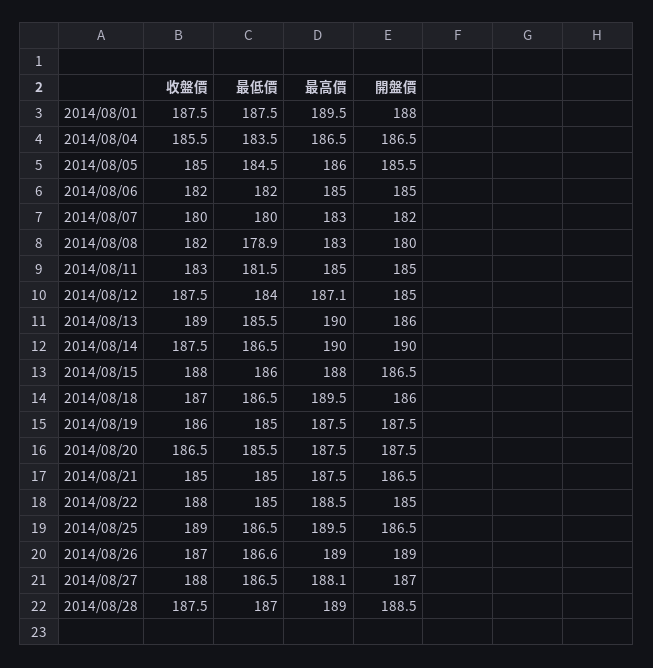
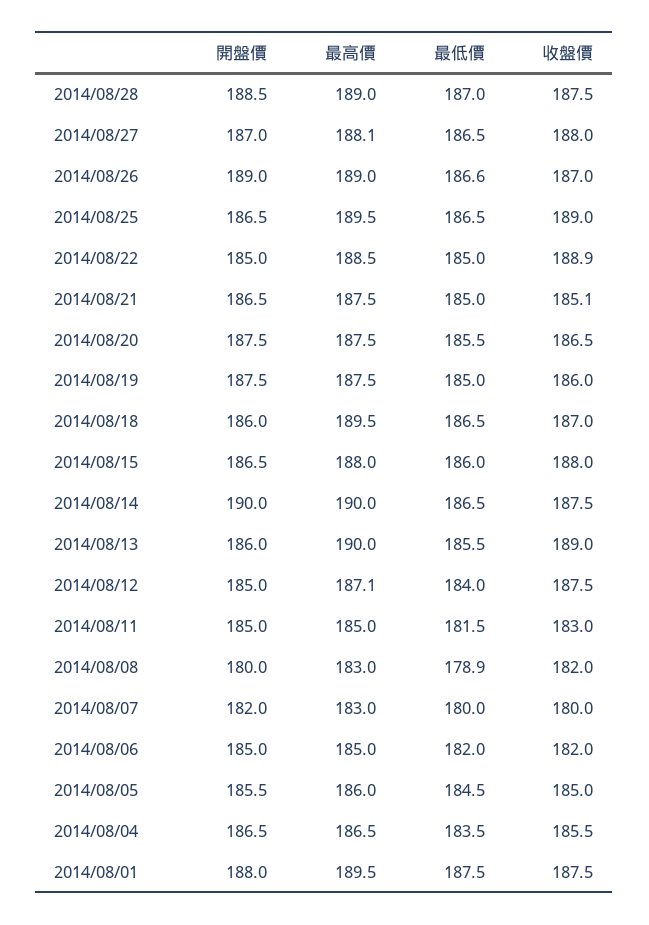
  {
    "收盤價": {
      "2014/08/01": 187.5,
      "2014/08/04": 185.5,
      "2014/08/05": 185,
      "2014/08/06": 182,
      "2014/08/07": 180,
      "2014/08/08": 182,
      "2014/08/11": 183,
      "2014/08/12": 187.5,
      "2014/08/13": 189,
      "2014/08/14": 187.5,
      "2014/08/15": 188,
      "2014/08/18": 187,
      "2014/08/19": 186,
      "2014/08/20": 186.5,
-     "2014/08/21": 185,
+     "2014/08/21": 185.1,
-     "2014/08/22": 188,
+     "2014/08/22": 188.9,
      "2014/08/25": 189,
      "2014/08/26": 187,
      "2014/08/27": 188,
      "2014/08/28": 187.5
    },
    "最低價": {
      "2014/08/01": 187.5,
      "2014/08/04": 183.5,
      "2014/08/05": 184.5,
      "2014/08/06": 182,
      "2014/08/07": 180,
      "2014/08/08": 178.9,
      "2014/08/11": 181.5,
      "2014/08/12": 184,
      "2014/08/13": 185.5,
      "2014/08/14": 186.5,
      "2014/08/15": 186,
      "2014/08/18": 186.5,
      "2014/08/19": 185,
      "2014/08/20": 185.5,
      "2014/08/21": 185,
      "2014/08/22": 185,
      "2014/08/25": 186.5,
      "2014/08/26": 186.6,
      "2014/08/27": 186.5,
      "2014/08/28": 187
    },
    "最高價": {
      "2014/08/01": 189.5,
      "2014/08/04": 186.5,
      "2014/08/05": 186,
      "2014/08/06": 185,
      "2014/08/07": 183,
      "2014/08/08": 183,
      "2014/08/11": 185,
      "2014/08/12": 187.1,
      "2014/08/13": 190,
      "2014/08/14": 190,
      "2014/08/15": 188,
      "2014/08/18": 189.5,
      "2014/08/19": 187.5,
      "2014/08/20": 187.5,
      "2014/08/21": 187.5,
      "2014/08/22": 188.5,
      "2014/08/25": 189.5,
      "2014/08/26": 189,
      "2014/08/27": 188.1,
      "2014/08/28": 189
    },
    "開盤價": {
      "2014/08/01": 188,
      "2014/08/04": 186.5,
      "2014/08/05": 185.5,
      "2014/08/06": 185,
      "2014/08/07": 182,
      "2014/08/08": 180,
      "2014/08/11": 185,
      "2014/08/12": 185,
      "2014/08/13": 186,
      "2014/08/14": 190,
      "2014/08/15": 186.5,
      "2014/08/18": 186,
      "2014/08/19": 187.5,
      "2014/08/20": 187.5,
      "2014/08/21": 186.5,
      "2014/08/22": 185,
      "2014/08/25": 186.5,
      "2014/08/26": 189,
      "2014/08/27": 187,
      "2014/08/28": 188.5
    }
  }

